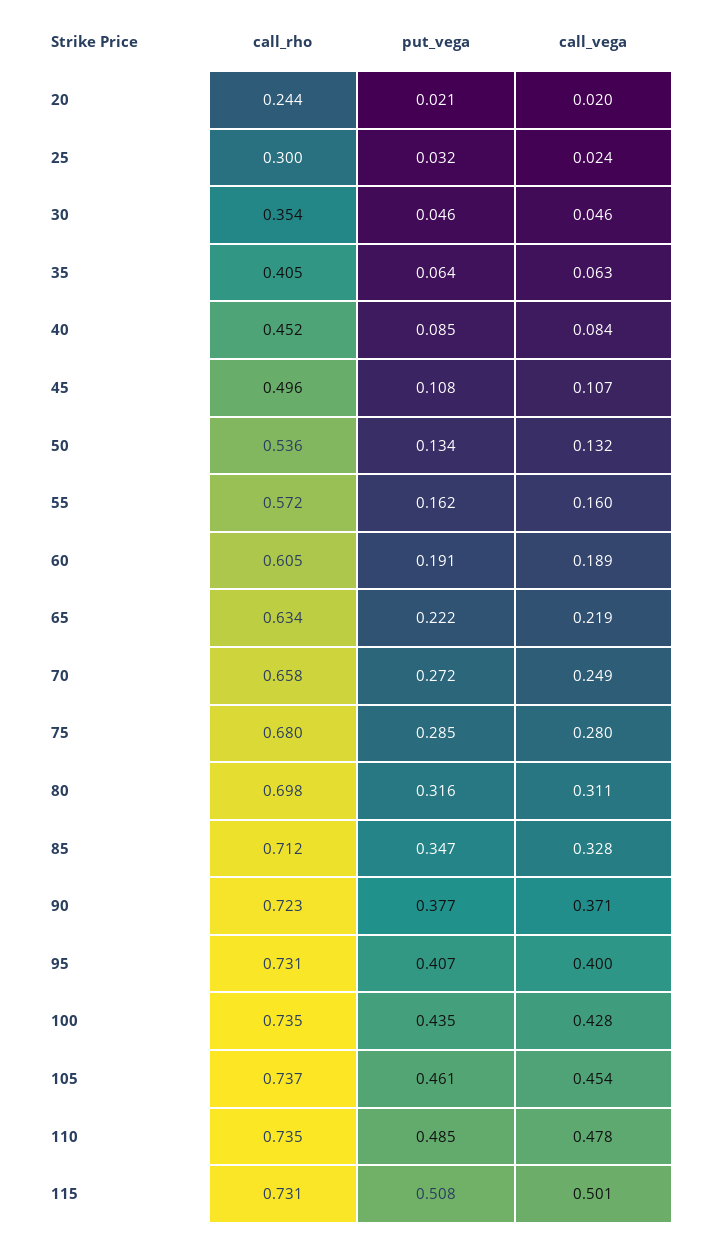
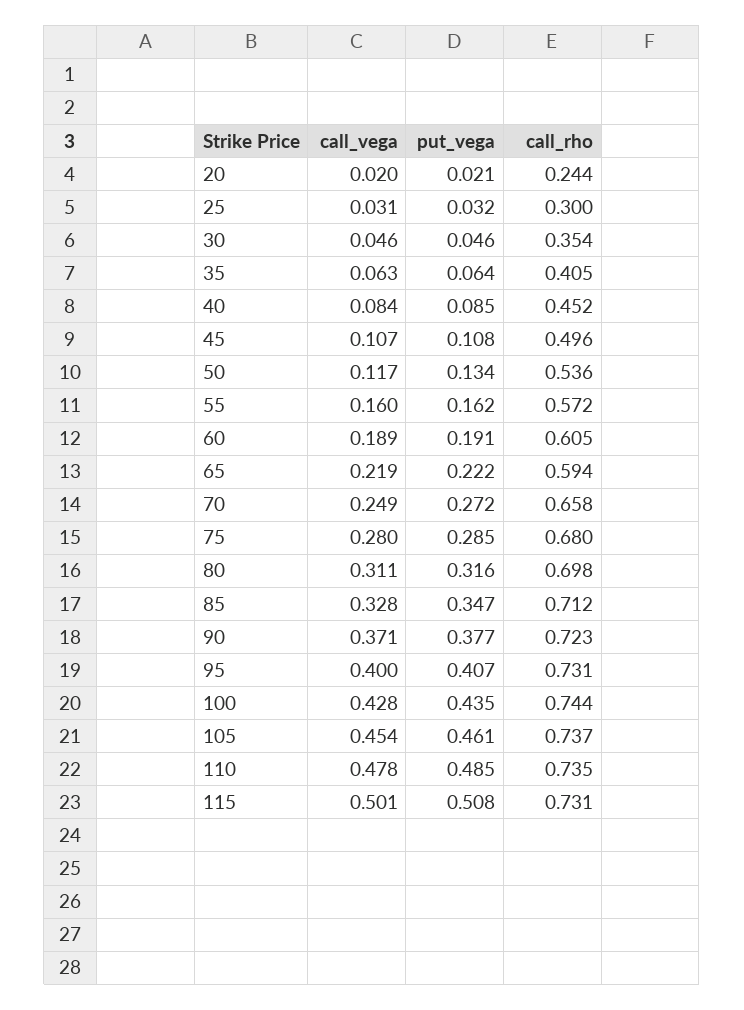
  {
    "call_rho": {
      "20": 0.244,
      "25": 0.3,
      "30": 0.354,
      "35": 0.405,
      "40": 0.452,
      "45": 0.496,
      "50": 0.536,
      "55": 0.572,
      "60": 0.605,
-     "65": 0.634,
+     "65": 0.594,
      "70": 0.658,
      "75": 0.68,
      "80": 0.698,
      "85": 0.712,
      "90": 0.723,
      "95": 0.731,
-     "100": 0.735,
+     "100": 0.744,
      "105": 0.737,
      "110": 0.735,
      "115": 0.731
    },
    "put_vega": {
      "20": 0.021,
      "25": 0.032,
      "30": 0.046,
      "35": 0.064,
      "40": 0.085,
      "45": 0.108,
      "50": 0.134,
      "55": 0.162,
      "60": 0.191,
      "65": 0.222,
      "70": 0.272,
      "75": 0.285,
      "80": 0.316,
      "85": 0.347,
      "90": 0.377,
      "95": 0.407,
      "100": 0.435,
      "105": 0.461,
      "110": 0.485,
      "115": 0.508
    },
    "call_vega": {
      "20": 0.02,
-     "25": 0.024,
+     "25": 0.031,
      "30": 0.046,
      "35": 0.063,
      "40": 0.084,
      "45": 0.107,
-     "50": 0.132,
+     "50": 0.117,
      "55": 0.16,
      "60": 0.189,
      "65": 0.219,
      "70": 0.249,
      "75": 0.28,
      "80": 0.311,
      "85": 0.328,
      "90": 0.371,
      "95": 0.4,
      "100": 0.428,
      "105": 0.454,
      "110": 0.478,
      "115": 0.501
    }
  }

